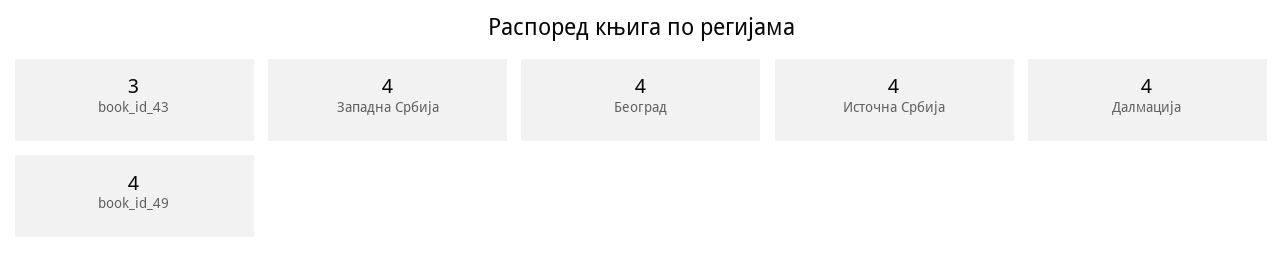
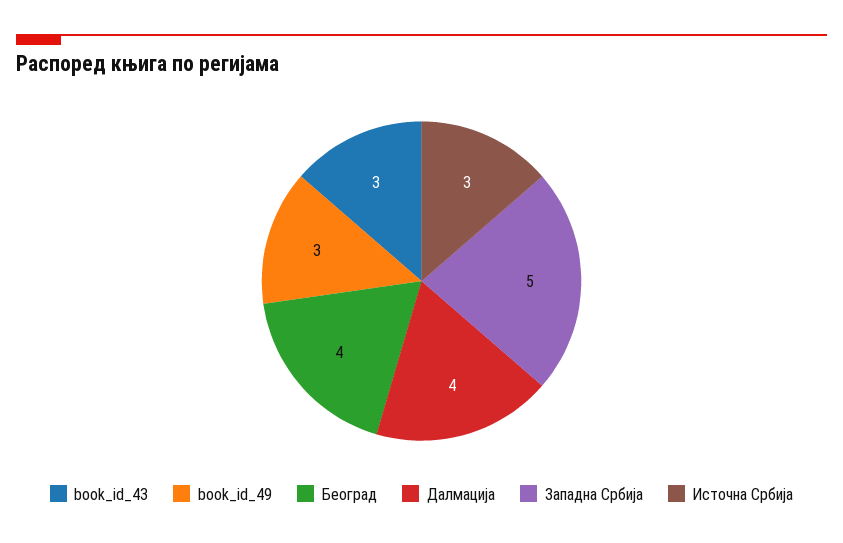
  {
    "book_id_43": 3,
-   "Западна Србија": 4,
+   "Западна Србија": 5,
    "Београд": 4,
-   "Источна Србија": 4,
+   "Источна Србија": 3,
    "Далмација": 4,
-   "book_id_49": 4
+   "book_id_49": 3
  }

